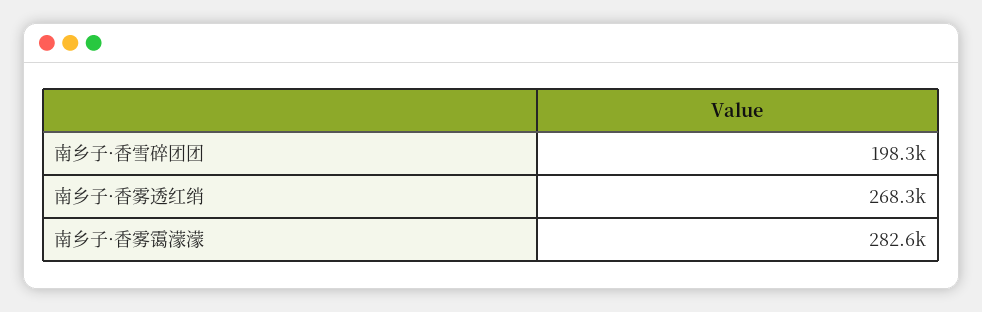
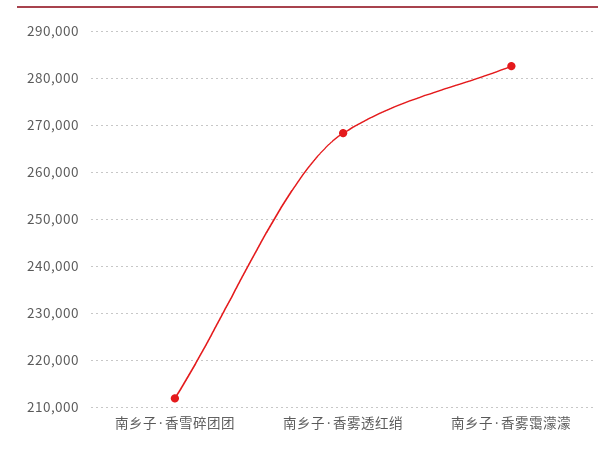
  {
-   "南乡子·香雪碎团团": 198300,
+   "南乡子·香雪碎团团": 212000,
    "南乡子·香雾透红绡": 268300,
    "南乡子·香雾霭濛濛": 282600
  }

